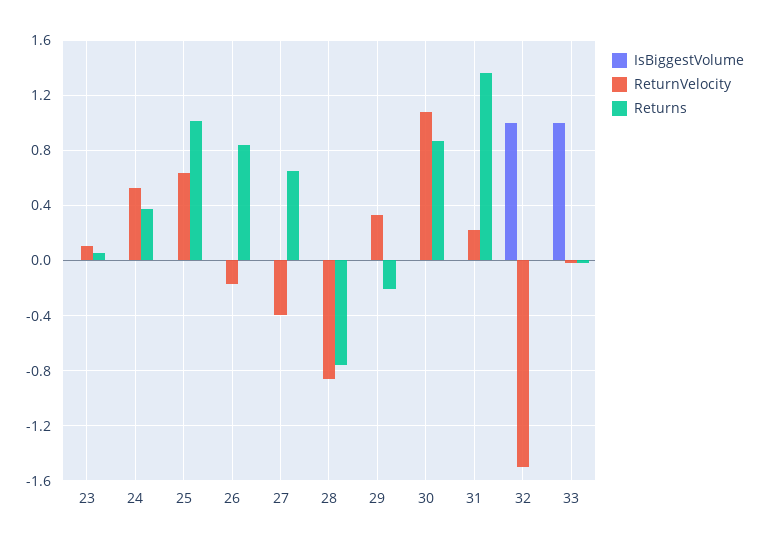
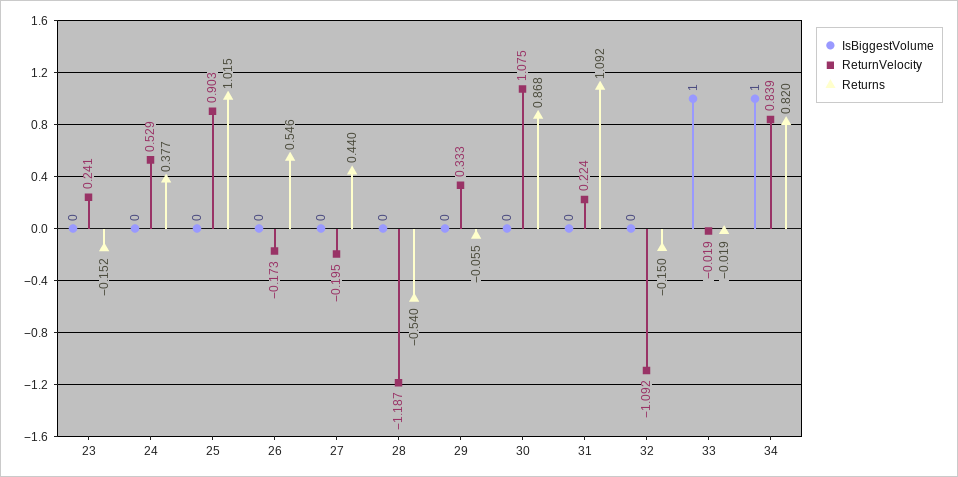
  {
    "IsBiggestVolume": {
      "23": 0,
      "24": 0,
      "25": 0,
      "26": 0,
      "27": 0,
      "28": 0,
      "29": 0,
      "30": 0,
      "31": 0,
-     "32": 1,
+     "32": 0,
-     "33": 1
+     "33": 1,
+     "34": 1
    },
    "ReturnVelocity": {
-     "23": 0.1,
+     "23": 0.241,
      "24": 0.529,
-     "25": 0.65,
+     "25": 0.903,
      "26": -0.173,
-     "27": -0.4,
+     "27": -0.195,
-     "28": -0.85,
+     "28": -1.187,
      "29": 0.333,
      "30": 1.075,
      "31": 0.224,
-     "32": -1.5,
+     "32": -1.092,
-     "33": -0.019
+     "33": -0.019,
+     "34": 0.839
    },
    "Returns": {
-     "23": 0.05,
+     "23": -0.152,
      "24": 0.377,
      "25": 1.015,
-     "26": 0.85,
+     "26": 0.546,
-     "27": 0.65,
+     "27": 0.44,
-     "28": -0.75,
+     "28": -0.54,
-     "29": -0.2,
+     "29": -0.055,
      "30": 0.868,
-     "31": 1.35,
+     "31": 1.092,
-     "32": 0,
+     "32": -0.15,
-     "33": -0.019
+     "33": -0.019,
+     "34": 0.82
    }
  }

